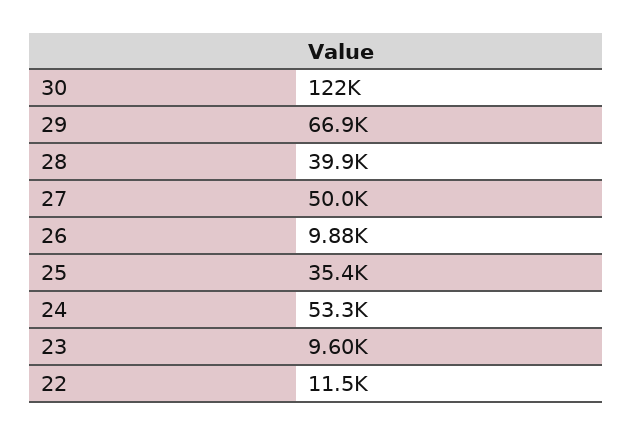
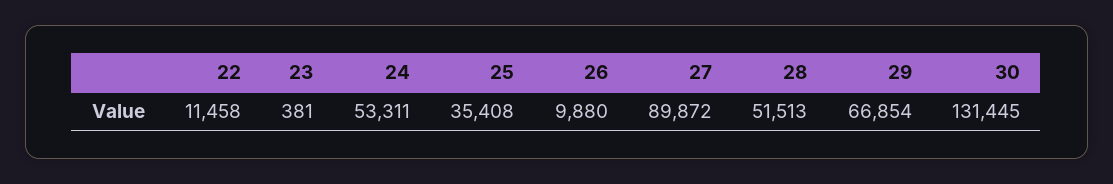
  {
-   "30": 122000,
+   "30": 131445,
    "29": 66854,
-   "28": 39900,
+   "28": 51513,
-   "27": 50000,
+   "27": 89872,
    "26": 9880,
    "25": 35408,
    "24": 53311,
-   "23": 9600,
+   "23": 381,
    "22": 11458
  }

